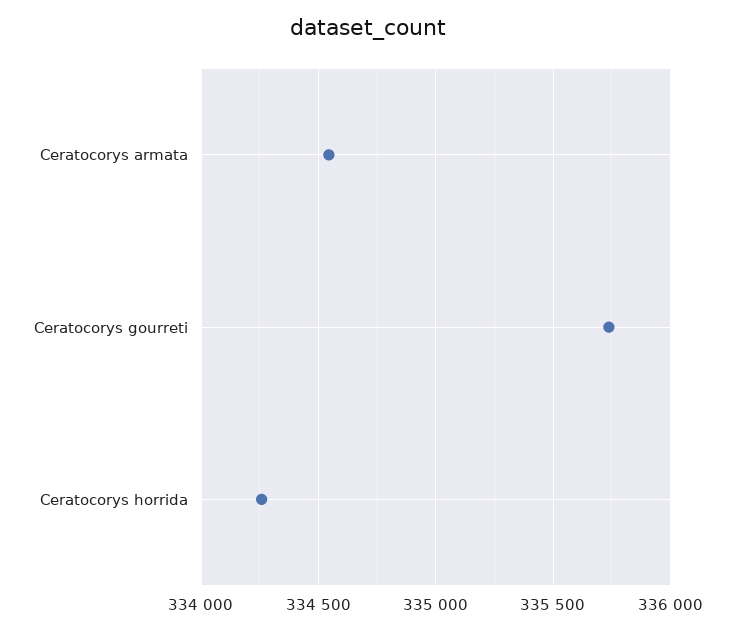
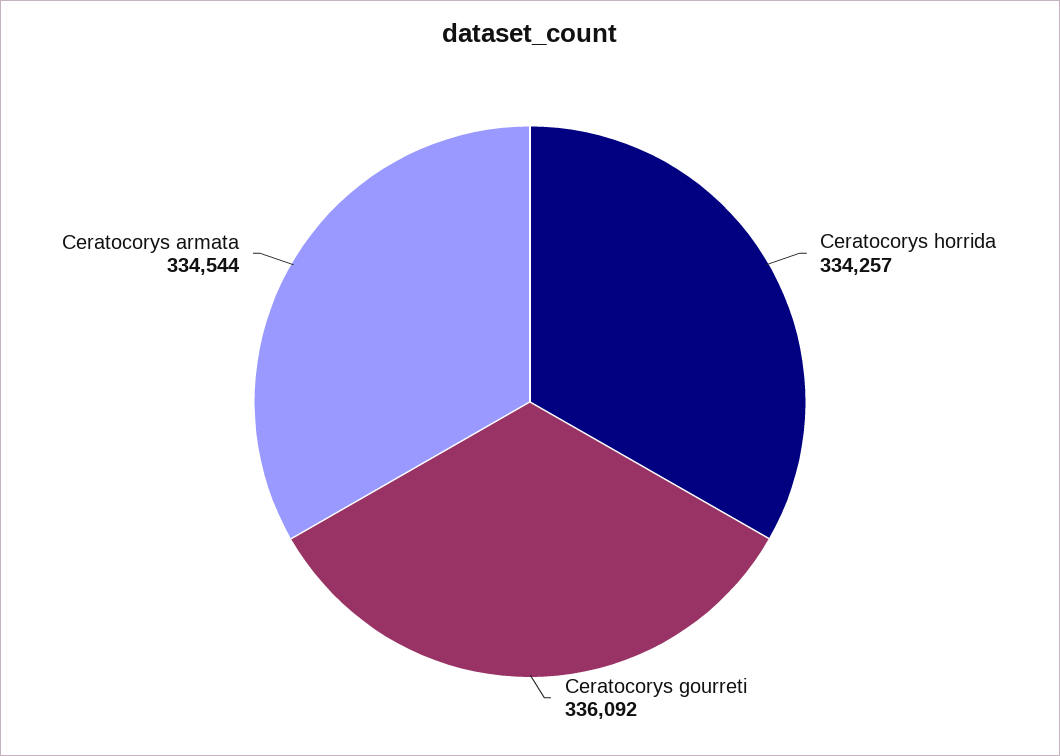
  {
    "Ceratocorys armata": 334544,
-   "Ceratocorys gourreti": 335750,
+   "Ceratocorys gourreti": 336092,
    "Ceratocorys horrida": 334257
  }

